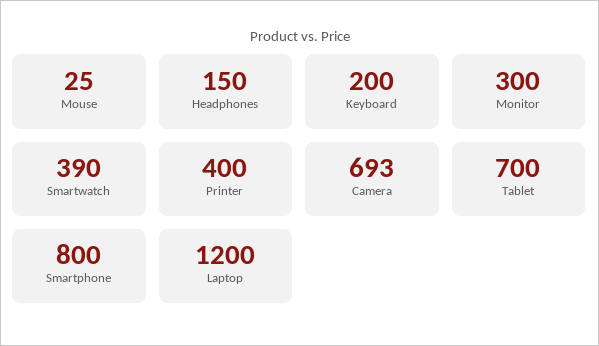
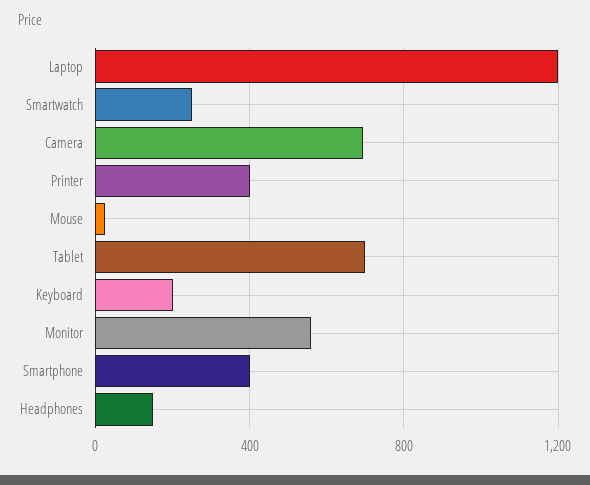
  {
    "Mouse": 25,
    "Headphones": 150,
    "Keyboard": 200,
-   "Monitor": 300,
+   "Monitor": 550,
-   "Smartwatch": 390,
+   "Smartwatch": 250,
    "Printer": 400,
    "Camera": 693,
    "Tablet": 700,
-   "Smartphone": 800,
+   "Smartphone": 400,
    "Laptop": 1200
  }

